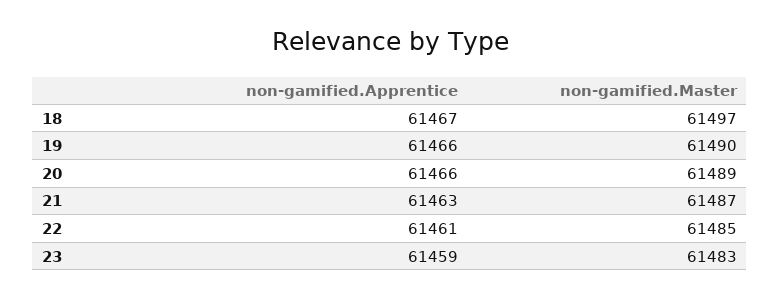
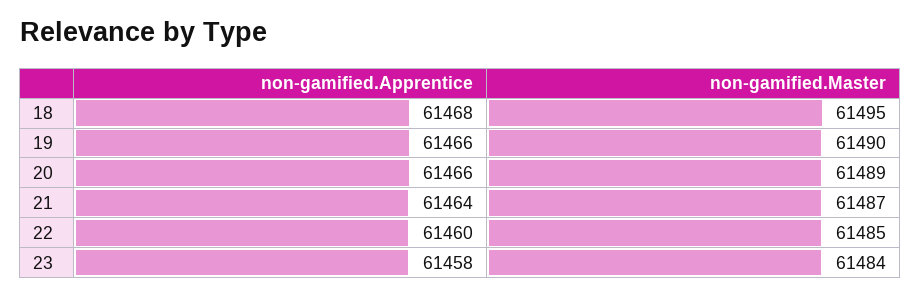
  {
    "non-gamified.Apprentice": {
-     "18": 61467,
+     "18": 61468,
      "19": 61466,
      "20": 61466,
-     "21": 61463,
+     "21": 61464,
-     "22": 61461,
+     "22": 61460,
-     "23": 61459
+     "23": 61458
    },
    "non-gamified.Master": {
-     "18": 61497,
+     "18": 61495,
      "19": 61490,
      "20": 61489,
      "21": 61487,
      "22": 61485,
-     "23": 61483
+     "23": 61484
    }
  }

